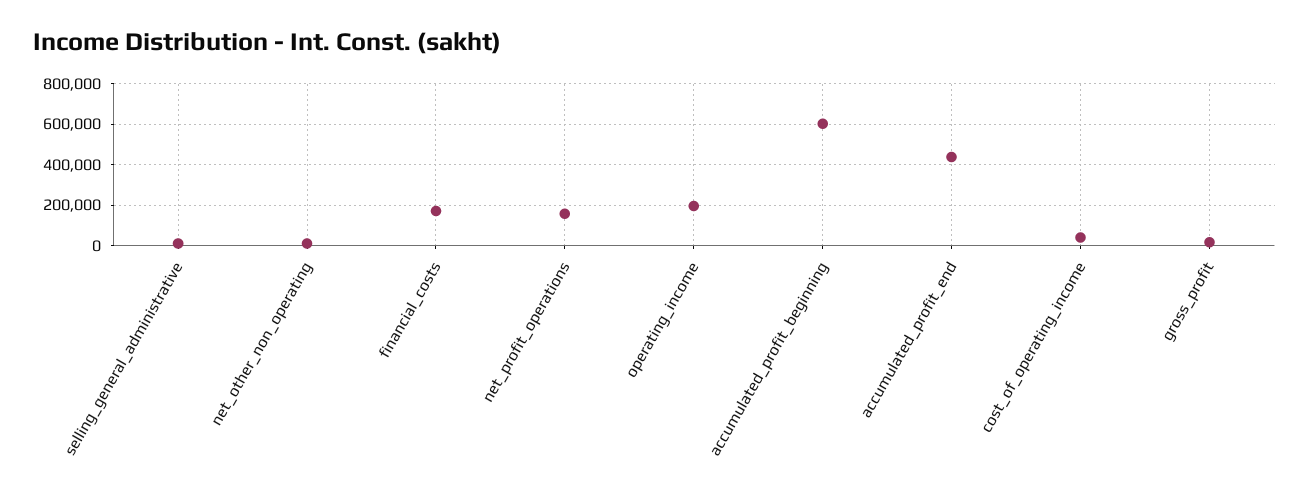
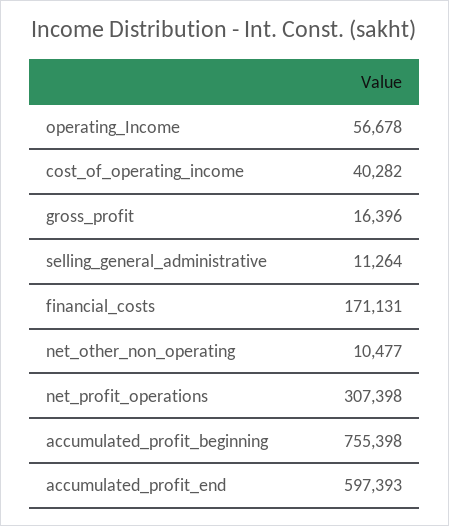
  {
    "selling_general_administrative": 11264,
    "net_other_non_operating": 10477,
    "financial_costs": 171131,
-   "net_profit_operations": 150000,
+   "net_profit_operations": 307398,
-   "operating_income": 200000,
+   "operating_income": 56678,
-   "accumulated_profit_beginning": 600000,
+   "accumulated_profit_beginning": 755398,
-   "accumulated_profit_end": 450000,
+   "accumulated_profit_end": 597393,
    "cost_of_operating_income": 40282,
    "gross_profit": 16396
  }

